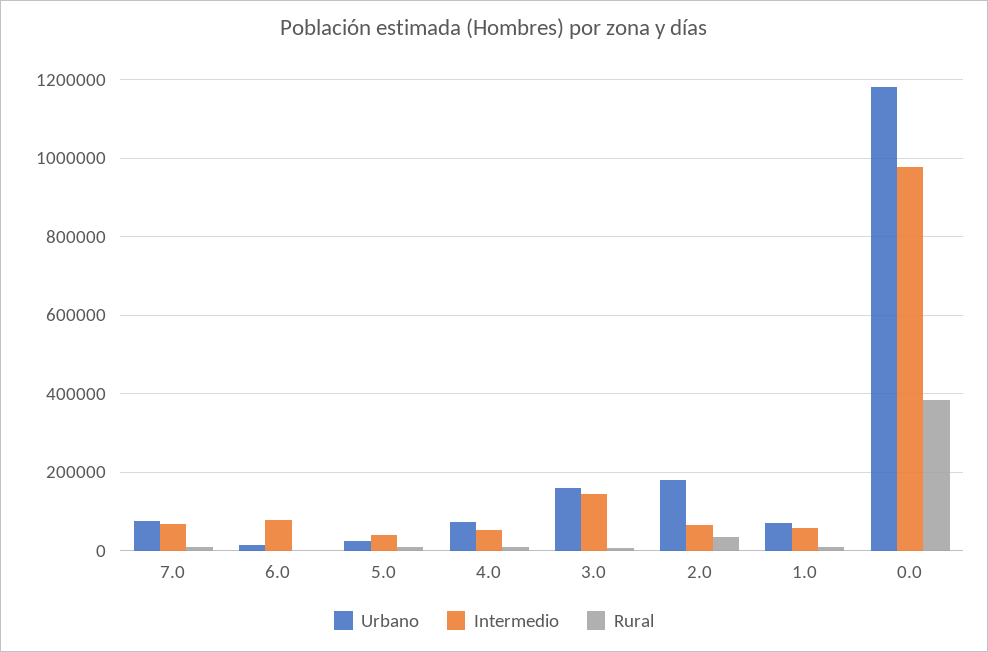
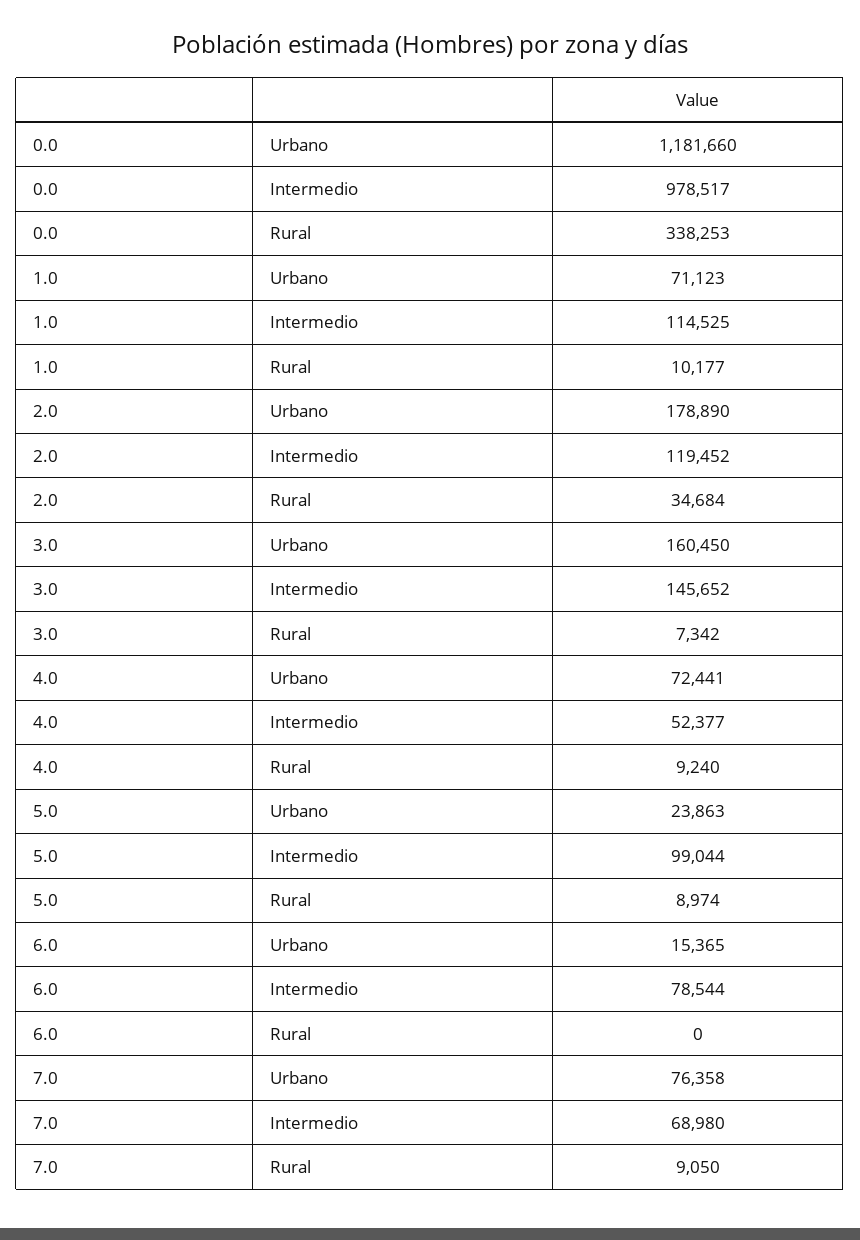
  {
    "Urbano": {
      "7.0": 76358,
      "6.0": 15365,
      "5.0": 23863,
      "4.0": 72441,
      "3.0": 160450,
      "2.0": 178890,
      "1.0": 71123,
      "0.0": 1181660
    },
    "Intermedio": {
      "7.0": 68980,
      "6.0": 78544,
-     "5.0": 40000,
+     "5.0": 99044,
      "4.0": 52377,
      "3.0": 145652,
-     "2.0": 60000,
+     "2.0": 119452,
-     "1.0": 60000,
+     "1.0": 114525,
      "0.0": 978517
    },
    "Rural": {
      "7.0": 9050,
      "6.0": 0,
      "5.0": 8974,
      "4.0": 9240,
      "3.0": 7342,
      "2.0": 34684,
      "1.0": 10177,
-     "0.0": 380000
+     "0.0": 338253
    }
  }

